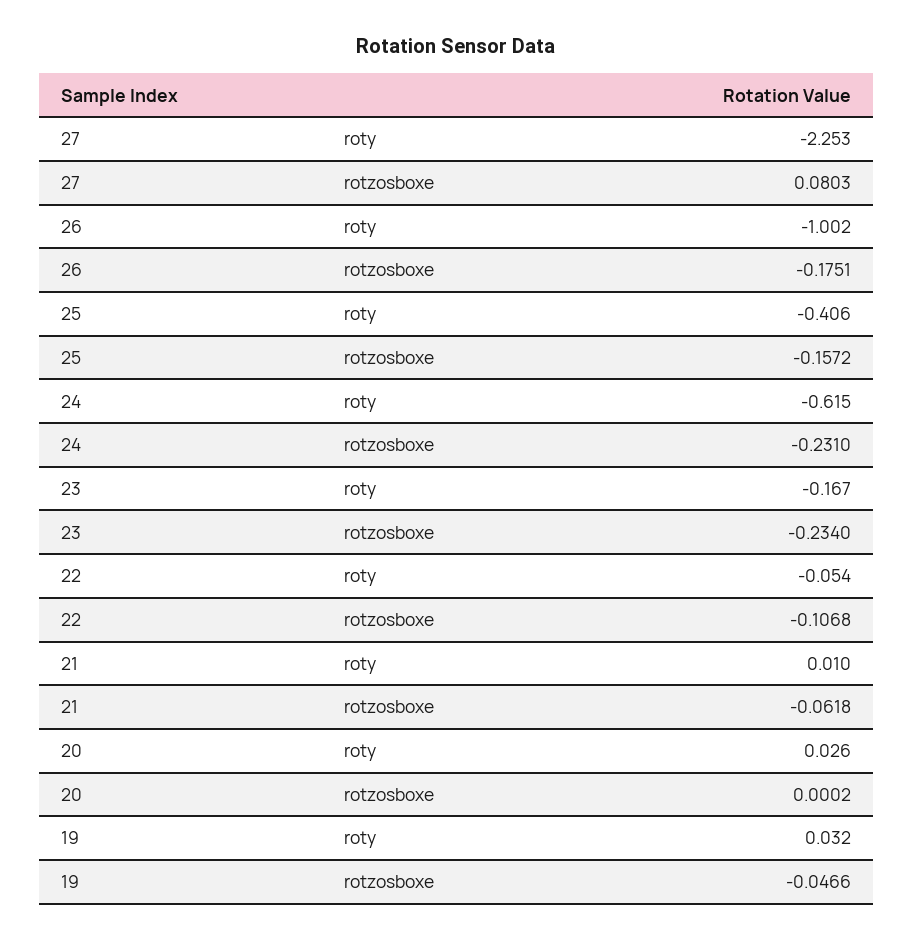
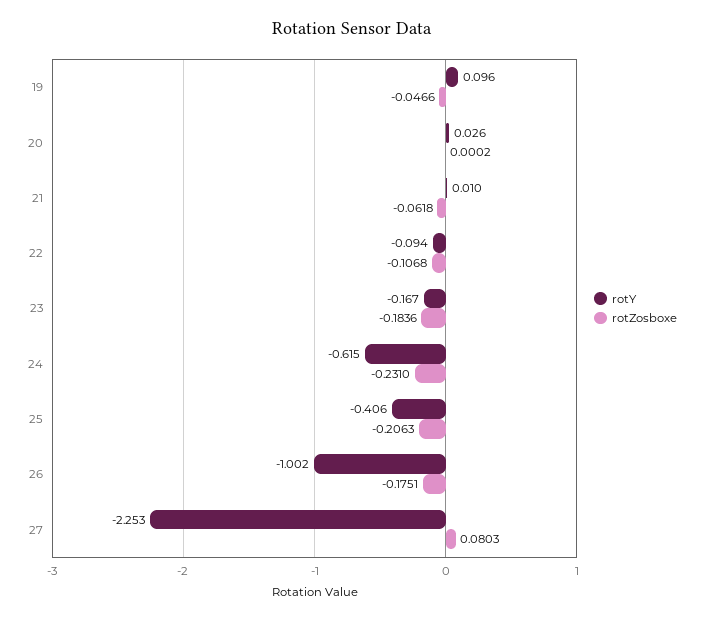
  {
    "roty": {
      "27": -2.253,
      "26": -1.002,
      "25": -0.406,
      "24": -0.615,
      "23": -0.167,
-     "22": -0.054,
+     "22": -0.094,
      "21": 0.01,
      "20": 0.026,
-     "19": 0.032
+     "19": 0.096
    },
    "rotzosboxe": {
      "27": 0.0803,
      "26": -0.1751,
-     "25": -0.1572,
+     "25": -0.2063,
      "24": -0.231,
-     "23": -0.234,
+     "23": -0.1836,
      "22": -0.1068,
      "21": -0.0618,
      "20": 0.0002,
      "19": -0.0466
    }
  }

